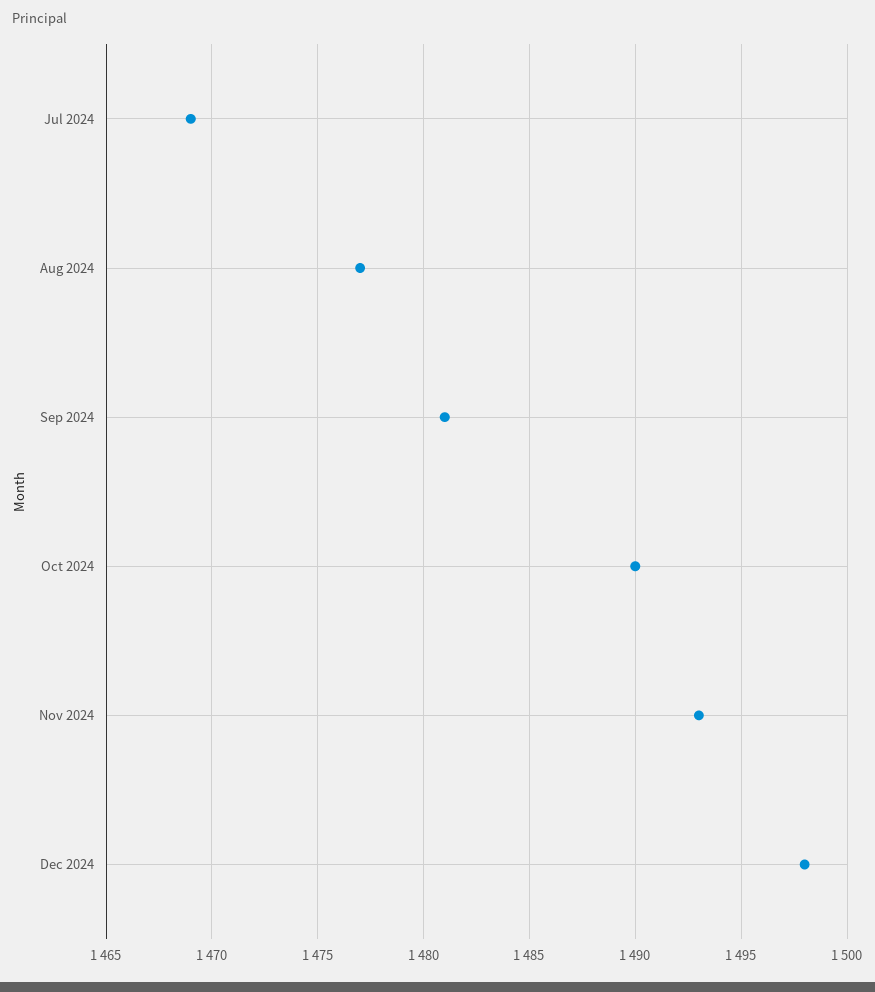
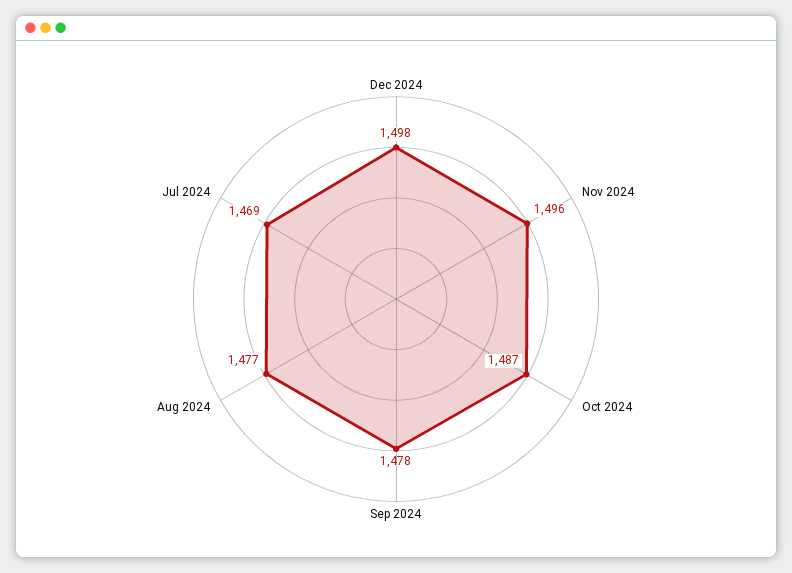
  {
    "Jul 2024": 1469,
    "Aug 2024": 1477,
-   "Sep 2024": 1481,
+   "Sep 2024": 1478,
-   "Oct 2024": 1490,
+   "Oct 2024": 1487,
-   "Nov 2024": 1493,
+   "Nov 2024": 1496,
    "Dec 2024": 1498
  }

